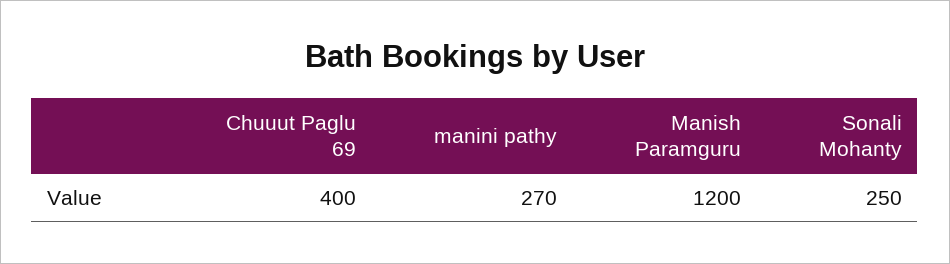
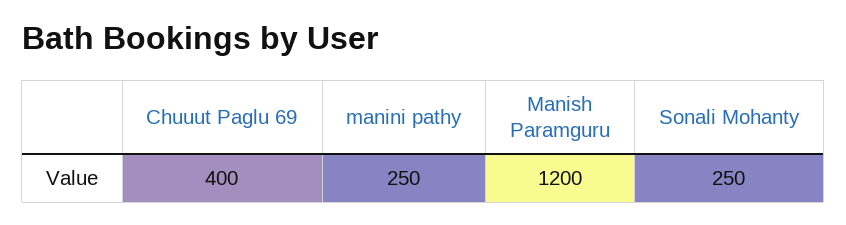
  {
    "Chuuut Paglu 69": 400,
-   "manini pathy": 270,
+   "manini pathy": 250,
    "Manish Paramguru": 1200,
    "Sonali Mohanty": 250
  }

